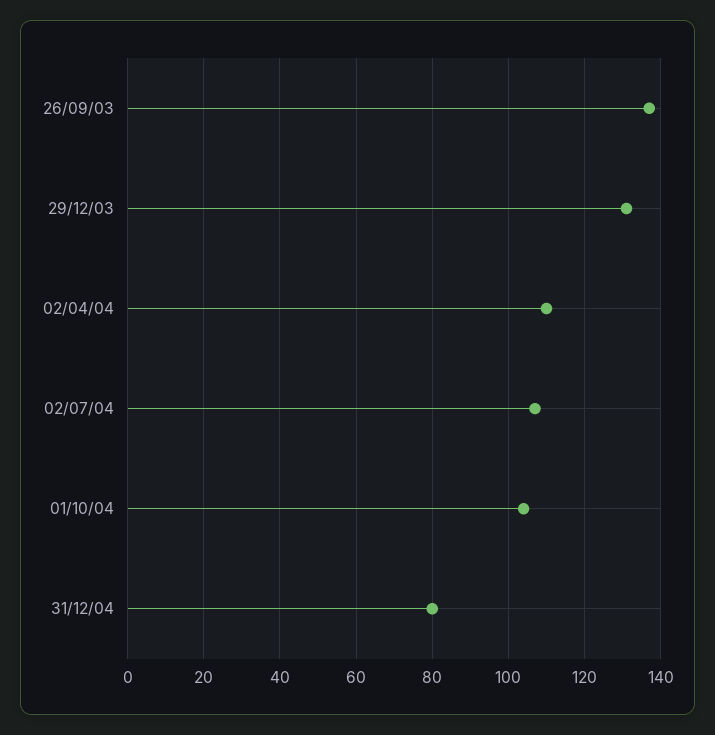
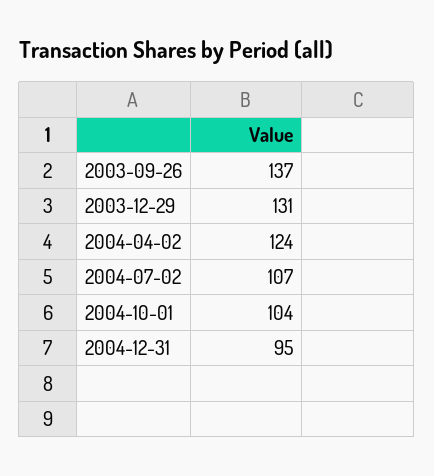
  {
    "26/09/03": 137,
    "29/12/03": 131,
-   "02/04/04": 110,
+   "02/04/04": 124,
    "02/07/04": 107,
    "01/10/04": 104,
-   "31/12/04": 80
+   "31/12/04": 95
  }

